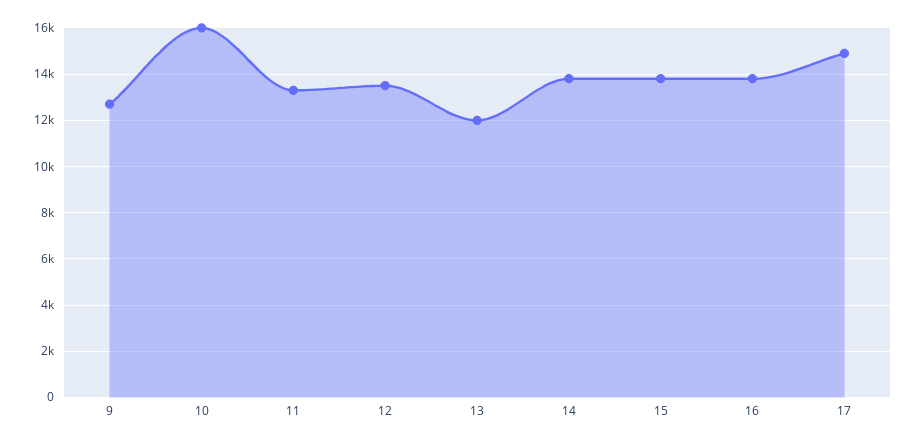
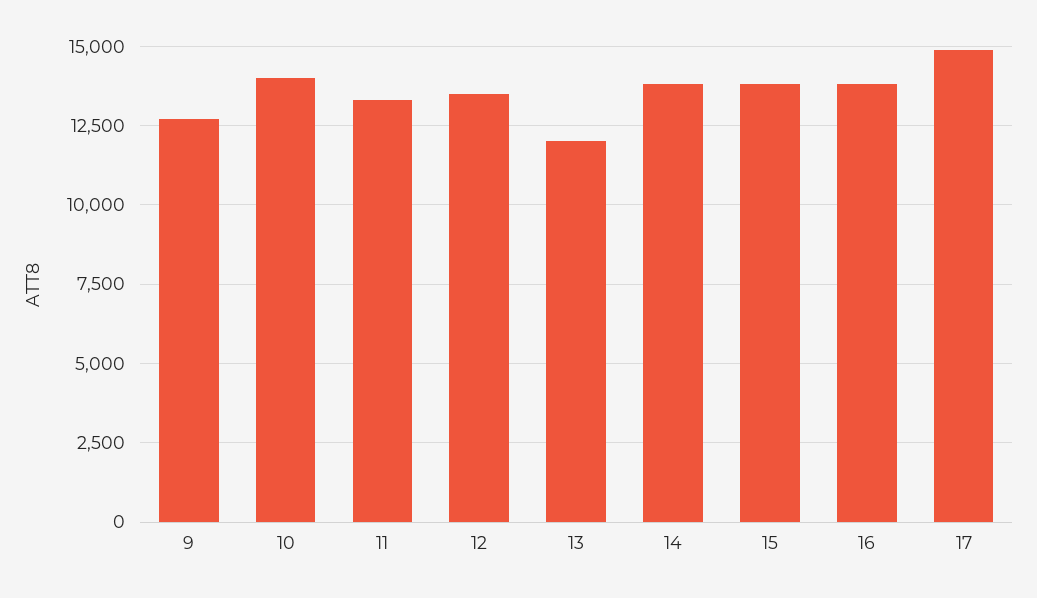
  {
    "9": 12750,
-   "10": 16000,
+   "10": 14000,
    "11": 13250,
    "12": 13500,
    "13": 12000,
    "14": 13750,
    "15": 13750,
    "16": 13750,
    "17": 15000
  }

